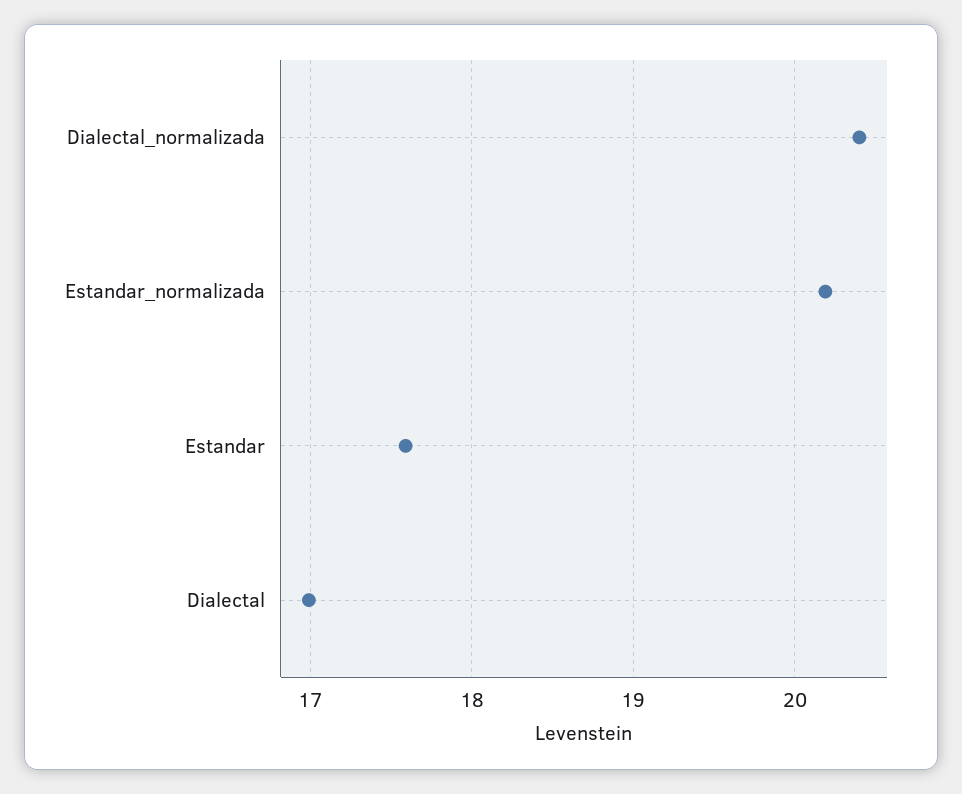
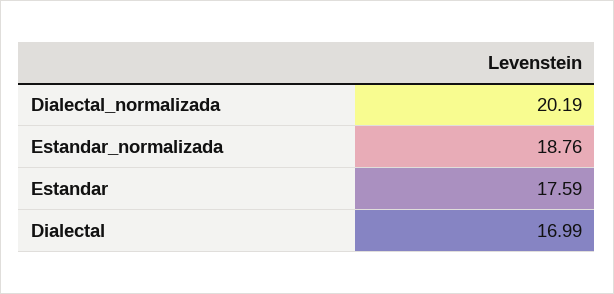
  {
-   "Dialectal_normalizada": 20.4,
+   "Dialectal_normalizada": 20.19,
-   "Estandar_normalizada": 20.2,
+   "Estandar_normalizada": 18.76,
    "Estandar": 17.59,
    "Dialectal": 16.99
  }

